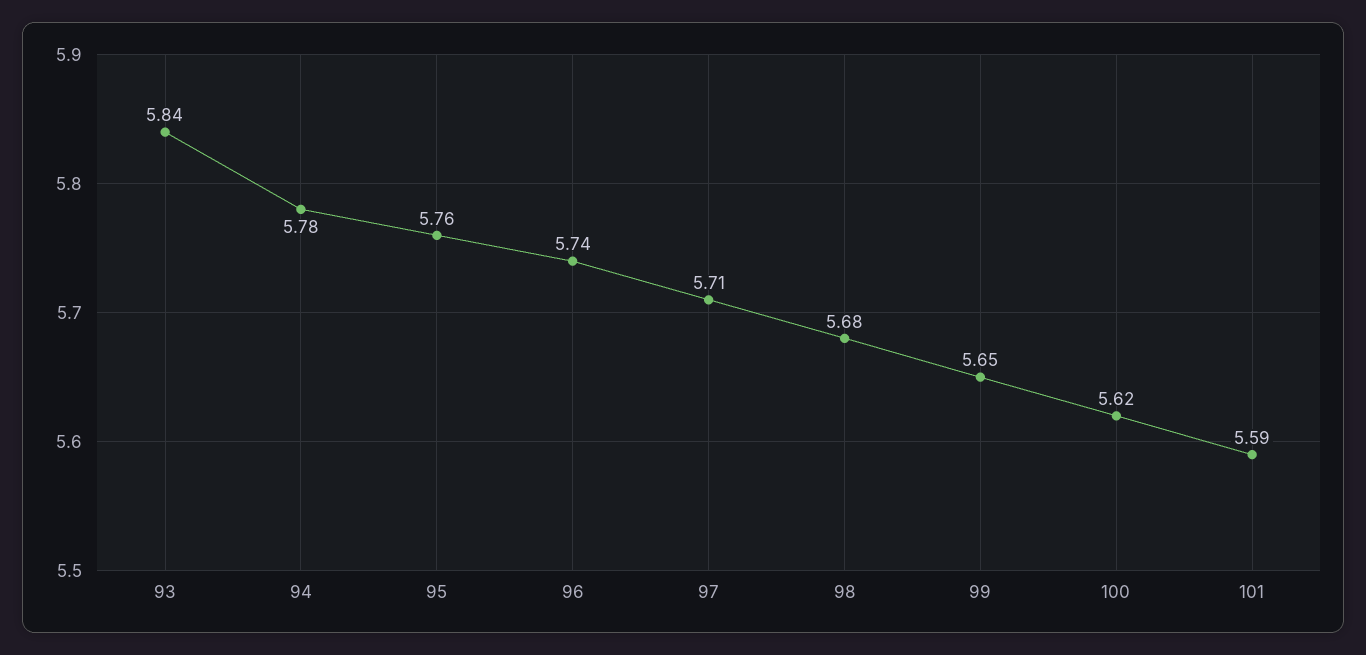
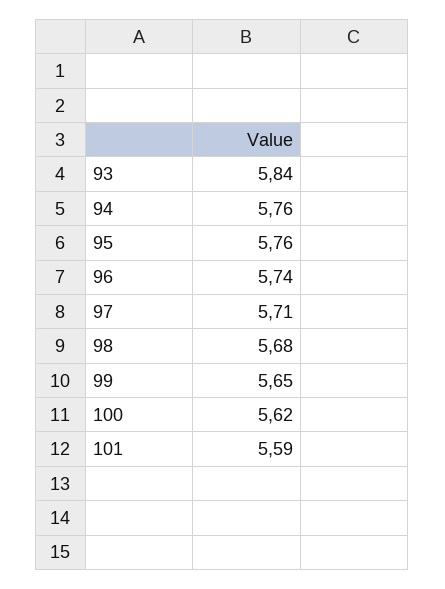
  {
    "93": 5.84,
-   "94": 5.78,
+   "94": 5.76,
    "95": 5.76,
    "96": 5.74,
    "97": 5.71,
    "98": 5.68,
    "99": 5.65,
    "100": 5.62,
    "101": 5.59
  }

